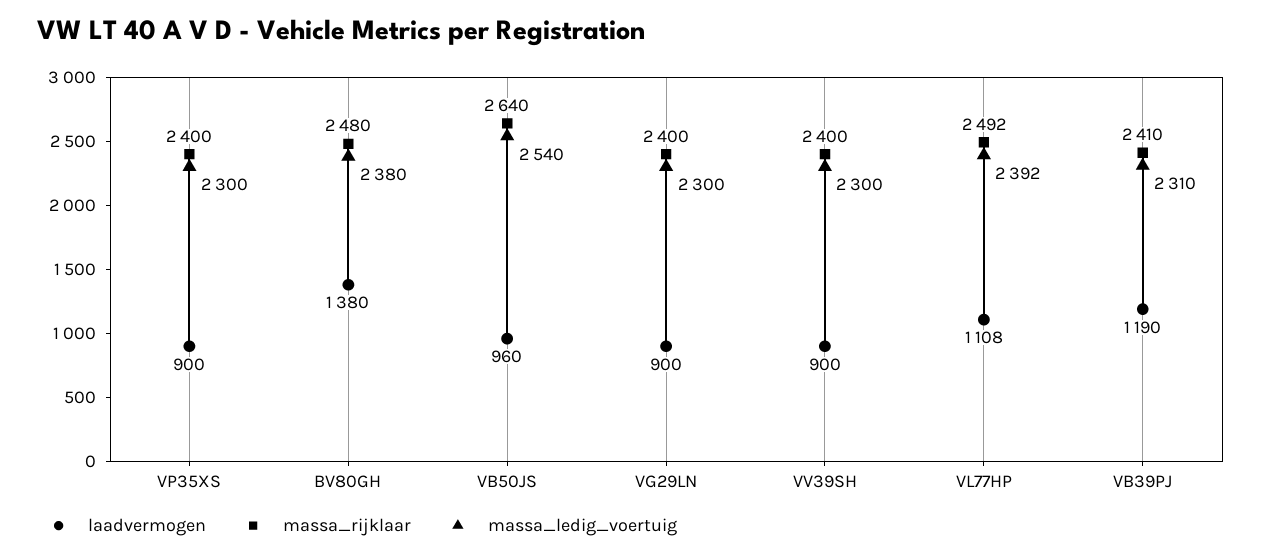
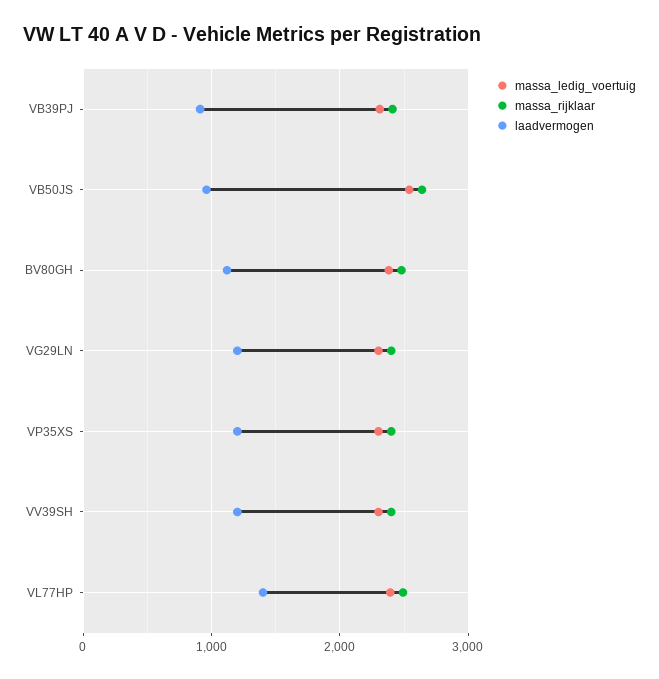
  {
    "laadvermogen": {
-     "VP35XS": 900,
+     "VP35XS": 1200,
-     "BV80GH": 1380,
+     "BV80GH": 1100,
      "VB50JS": 960,
-     "VG29LN": 900,
+     "VG29LN": 1200,
-     "VV39SH": 900,
+     "VV39SH": 1200,
-     "VL77HP": 1108,
+     "VL77HP": 1400,
-     "VB39PJ": 1190
+     "VB39PJ": 900
    },
    "massa_rijklaar": {
      "VP35XS": 2400,
      "BV80GH": 2480,
      "VB50JS": 2640,
      "VG29LN": 2400,
      "VV39SH": 2400,
      "VL77HP": 2492,
      "VB39PJ": 2410
    },
    "massa_ledig_voertuig": {
      "VP35XS": 2300,
      "BV80GH": 2380,
      "VB50JS": 2540,
      "VG29LN": 2300,
      "VV39SH": 2300,
      "VL77HP": 2392,
      "VB39PJ": 2310
    }
  }

